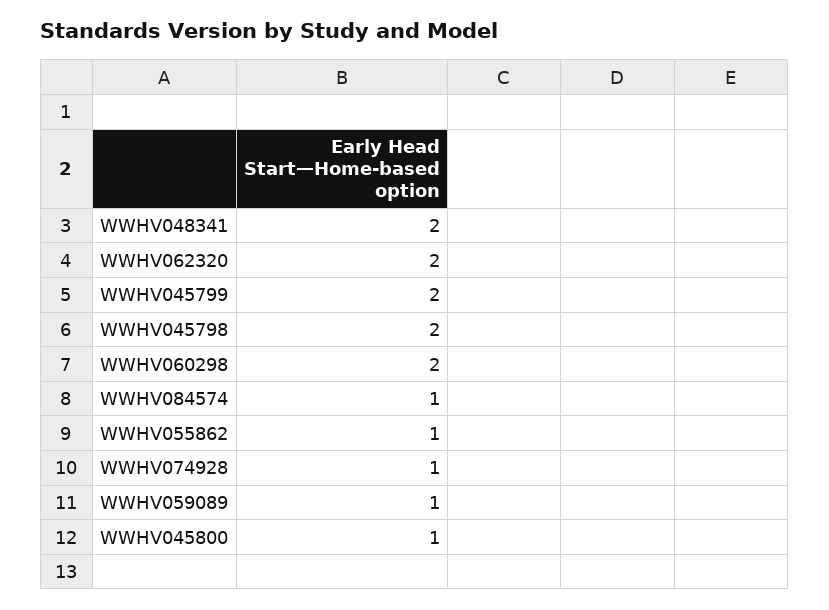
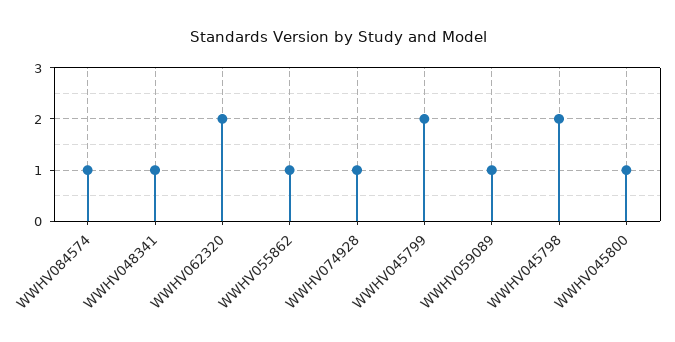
  {
-   "WWHV048341": 2,
+   "WWHV048341": 1,
    "WWHV062320": 2,
    "WWHV045799": 2,
    "WWHV045798": 2,
-   "WWHV060298": 2,
    "WWHV084574": 1,
    "WWHV055862": 1,
    "WWHV074928": 1,
    "WWHV059089": 1,
    "WWHV045800": 1
  }

